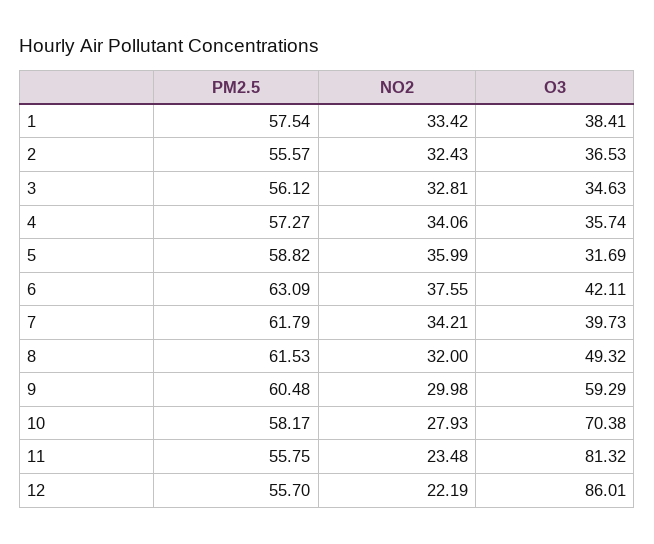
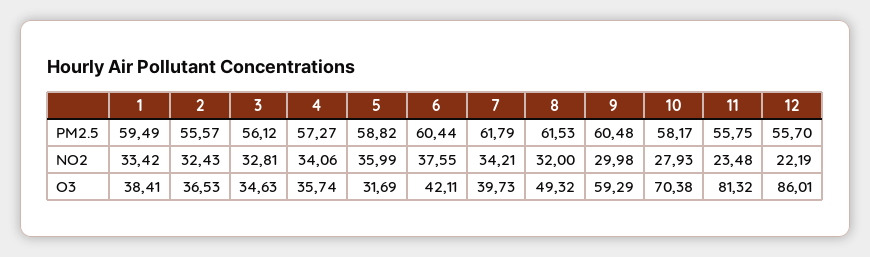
  {
    "PM2.5": {
-     "1": 57.54,
+     "1": 59.49,
      "2": 55.57,
      "3": 56.12,
      "4": 57.27,
      "5": 58.82,
-     "6": 63.09,
+     "6": 60.44,
      "7": 61.79,
      "8": 61.53,
      "9": 60.48,
      "10": 58.17,
      "11": 55.75,
      "12": 55.7
    },
    "NO2": {
      "1": 33.42,
      "2": 32.43,
      "3": 32.81,
      "4": 34.06,
      "5": 35.99,
      "6": 37.55,
      "7": 34.21,
      "8": 32,
      "9": 29.98,
      "10": 27.93,
      "11": 23.48,
      "12": 22.19
    },
    "O3": {
      "1": 38.41,
      "2": 36.53,
      "3": 34.63,
      "4": 35.74,
      "5": 31.69,
      "6": 42.11,
      "7": 39.73,
      "8": 49.32,
      "9": 59.29,
      "10": 70.38,
      "11": 81.32,
      "12": 86.01
    }
  }

